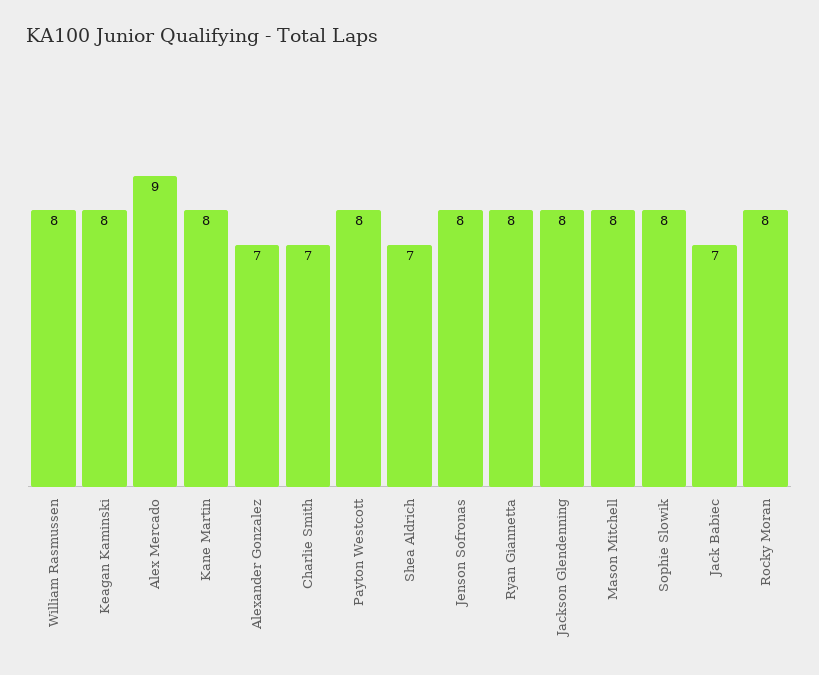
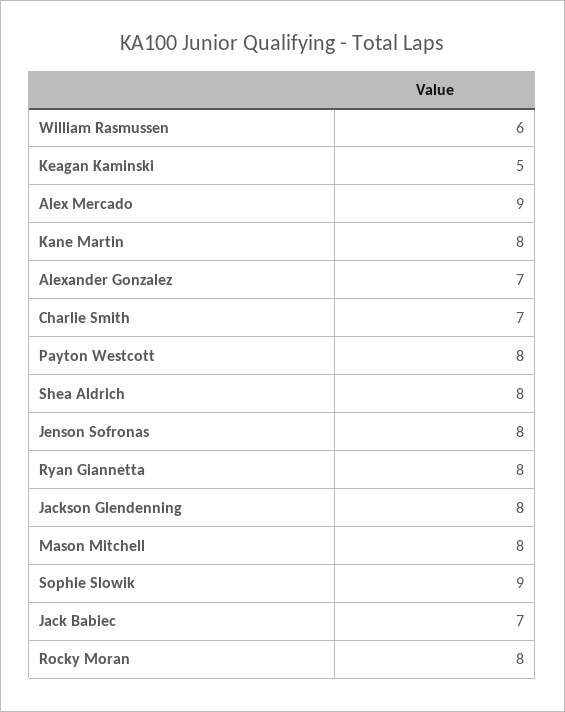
  {
-   "William Rasmussen": 8,
+   "William Rasmussen": 6,
-   "Keagan Kaminski": 8,
+   "Keagan Kaminski": 5,
    "Alex Mercado": 9,
    "Kane Martin": 8,
    "Alexander Gonzalez": 7,
    "Charlie Smith": 7,
    "Payton Westcott": 8,
-   "Shea Aldrich": 7,
+   "Shea Aldrich": 8,
    "Jenson Sofronas": 8,
    "Ryan Giannetta": 8,
    "Jackson Glendenning": 8,
    "Mason Mitchell": 8,
-   "Sophie Slowik": 8,
+   "Sophie Slowik": 9,
    "Jack Babiec": 7,
    "Rocky Moran": 8
  }

